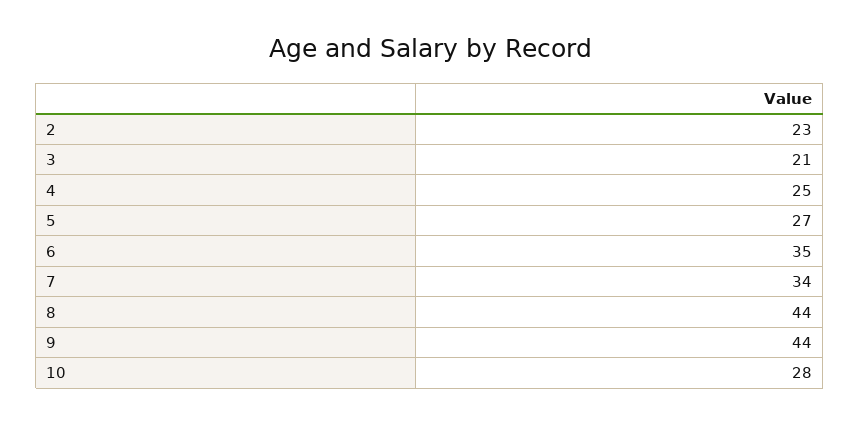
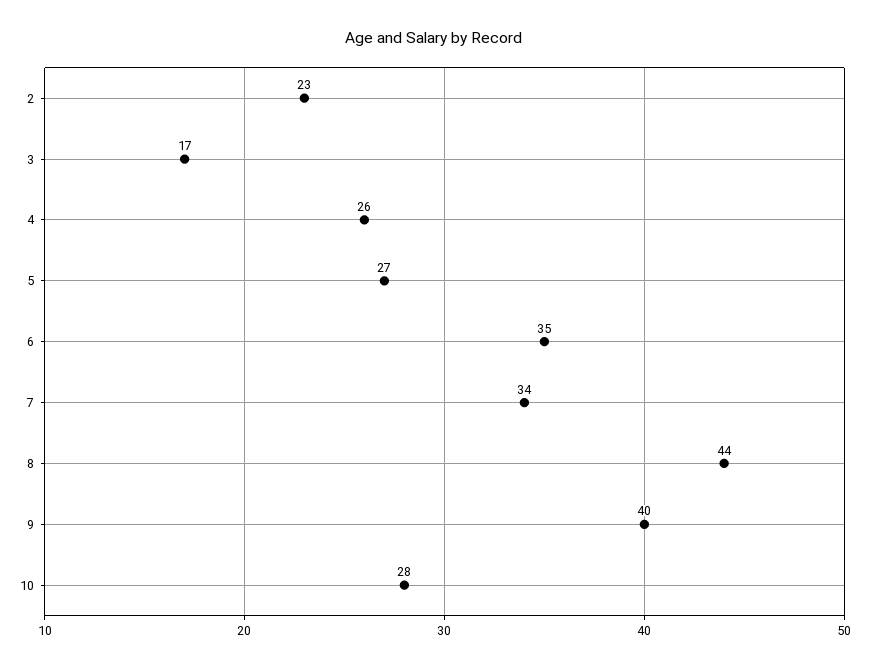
  {
    "2": 23,
-   "3": 21,
+   "3": 17,
-   "4": 25,
+   "4": 26,
    "5": 27,
    "6": 35,
    "7": 34,
    "8": 44,
-   "9": 44,
+   "9": 40,
    "10": 28
  }

